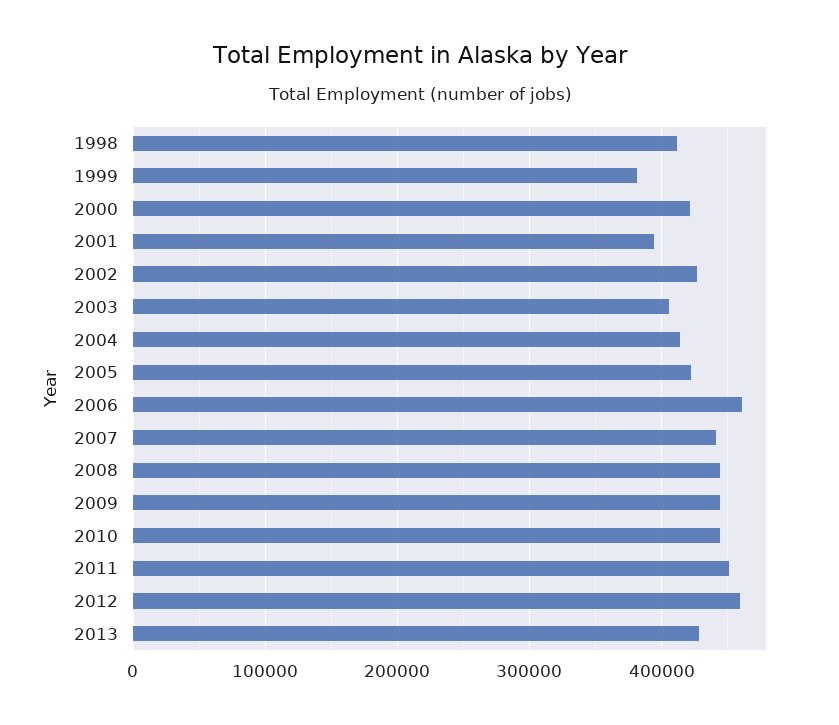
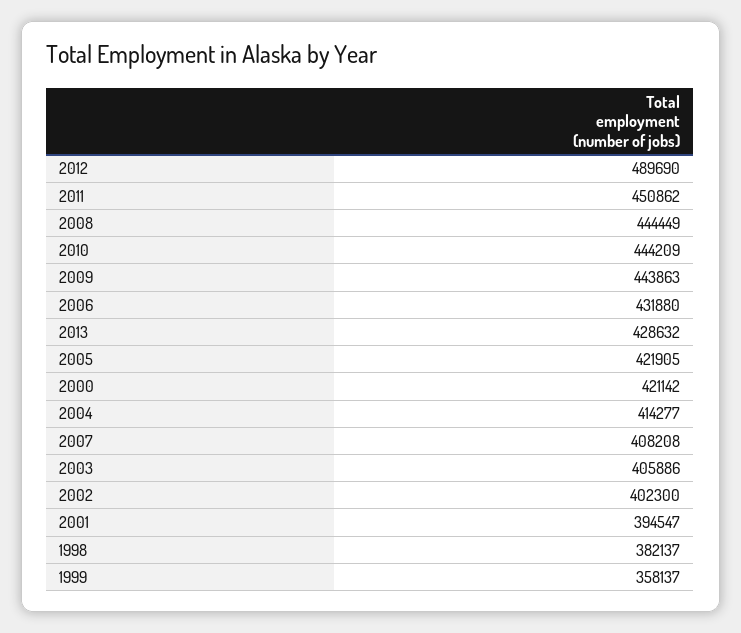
  {
-   "1998": 410000,
+   "1998": 382137,
-   "1999": 380000,
+   "1999": 358137,
    "2000": 421142,
    "2001": 394547,
-   "2002": 430000,
+   "2002": 402300,
    "2003": 405886,
    "2004": 414277,
    "2005": 421905,
-   "2006": 460000,
+   "2006": 431880,
-   "2007": 440000,
+   "2007": 408208,
    "2008": 444449,
    "2009": 443863,
    "2010": 444209,
    "2011": 450862,
-   "2012": 460000,
+   "2012": 489690,
    "2013": 428632
  }

